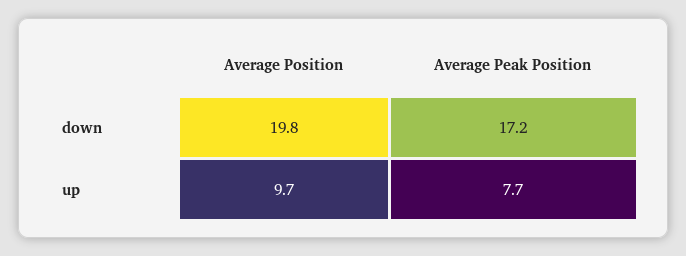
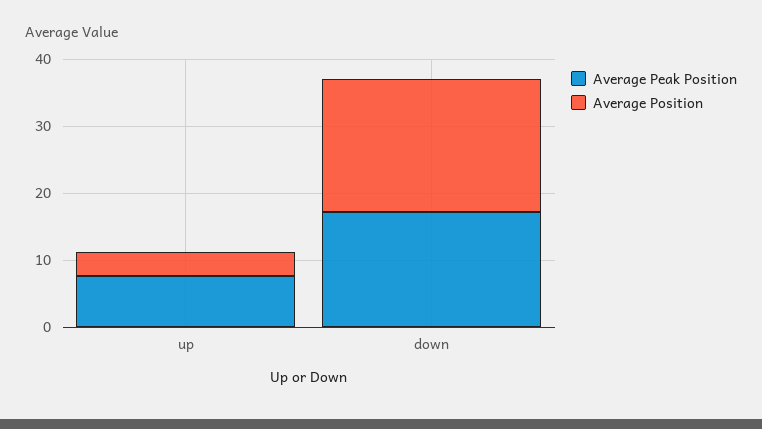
  {
    "Average Position": {
      "down": 19.8,
-     "up": 9.7
+     "up": 4
    },
    "Average Peak Position": {
      "down": 17.2,
      "up": 7.7
    }
  }

